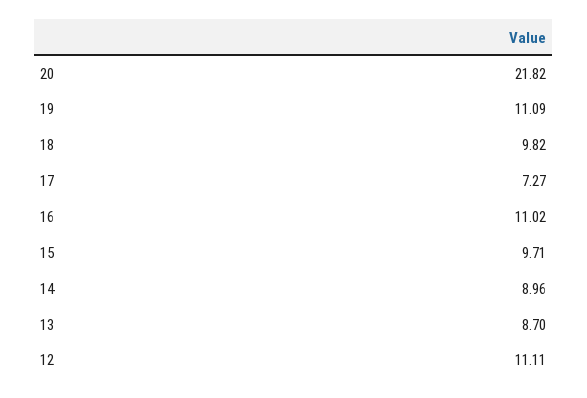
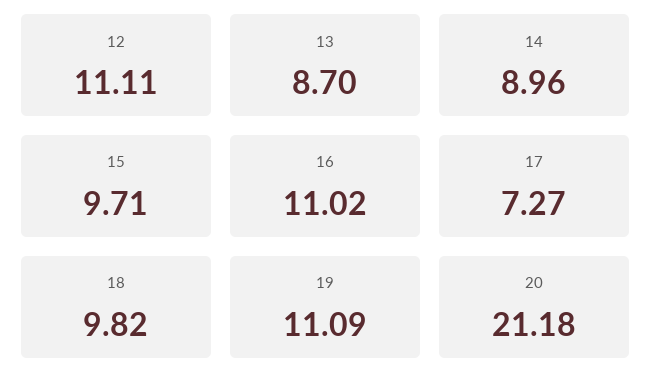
  {
-   "20": 21.82,
+   "20": 21.18,
    "19": 11.09,
    "18": 9.82,
    "17": 7.27,
    "16": 11.02,
    "15": 9.71,
    "14": 8.96,
    "13": 8.7,
    "12": 11.11
  }

